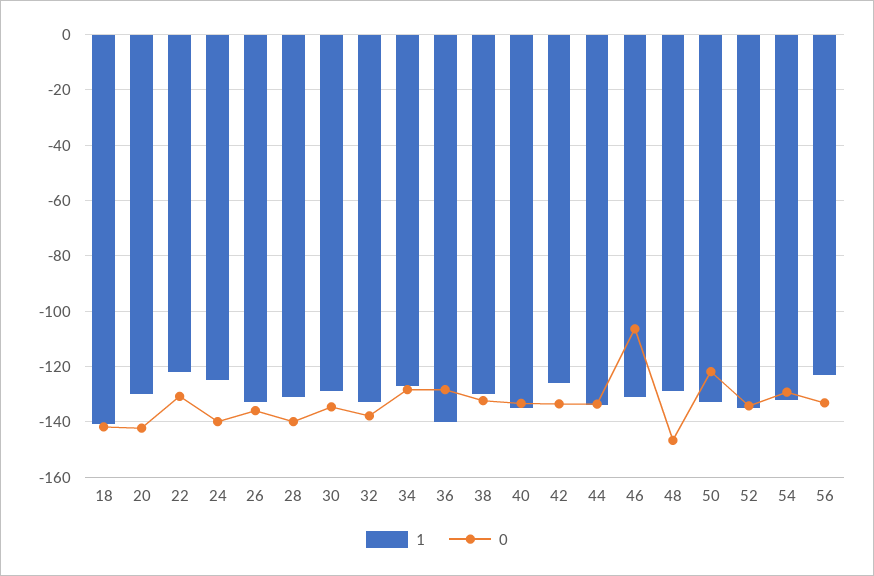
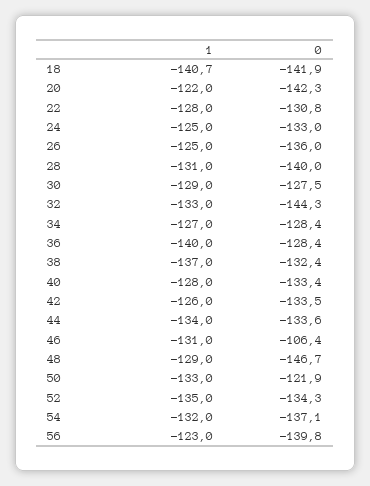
  {
    "1": {
      "18": -140.7,
-     "20": -130,
+     "20": -122,
-     "22": -122.5,
+     "22": -128,
      "24": -125,
-     "26": -132.5,
+     "26": -125,
      "28": -131,
      "30": -129,
      "32": -133,
      "34": -127,
      "36": -140,
-     "38": -130,
+     "38": -137,
-     "40": -135,
+     "40": -128,
      "42": -126,
      "44": -134,
      "46": -131,
      "48": -129,
      "50": -133,
      "52": -135,
      "54": -132,
      "56": -123
    },
    "0": {
      "18": -141.9,
      "20": -142.3,
      "22": -130.8,
-     "24": -140,
+     "24": -133,
      "26": -136,
      "28": -140,
-     "30": -135,
+     "30": -127.5,
-     "32": -137.5,
+     "32": -144.3,
      "34": -128.4,
      "36": -128.4,
      "38": -132.4,
      "40": -133.4,
      "42": -133.5,
      "44": -133.6,
      "46": -106.4,
      "48": -146.7,
      "50": -121.9,
      "52": -134.3,
-     "54": -130,
+     "54": -137.1,
-     "56": -132.5
+     "56": -139.8
    }
  }

